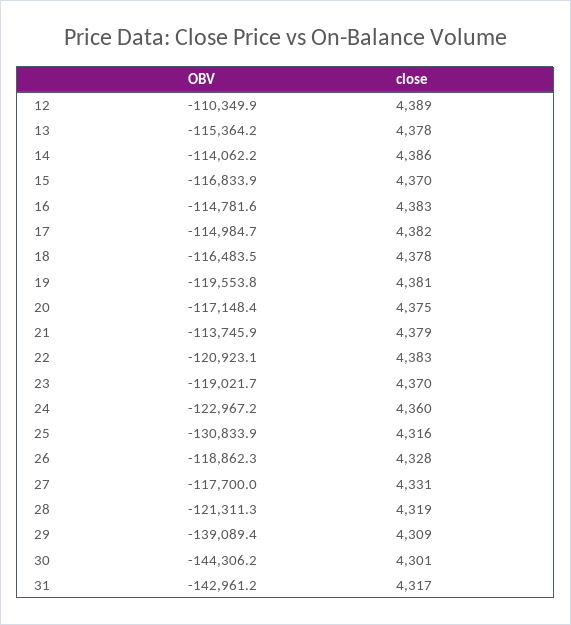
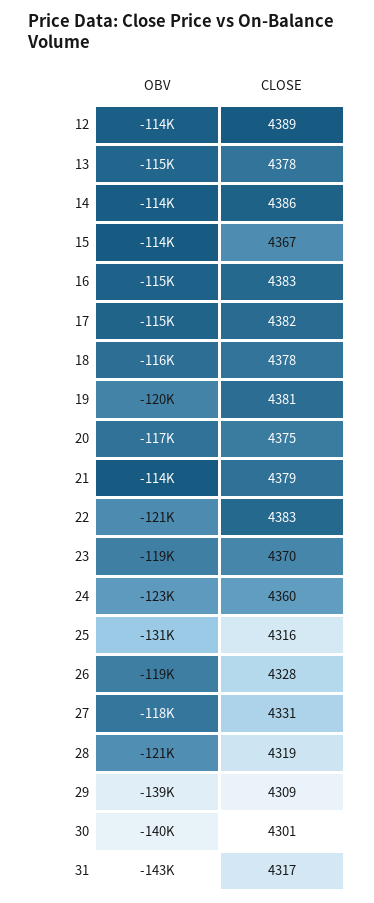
  {
    "OBV": {
-     "12": -110349.9,
+     "12": -114000,
      "13": -115364.2,
      "14": -114062.2,
-     "15": -116833.9,
+     "15": -114000,
      "16": -114781.6,
      "17": -114984.7,
      "18": -116483.5,
      "19": -119553.8,
      "20": -117148.4,
      "21": -113745.9,
      "22": -120923.1,
      "23": -119021.7,
      "24": -122967.2,
      "25": -130833.9,
      "26": -118862.3,
      "27": -117700,
      "28": -121311.3,
      "29": -139089.4,
-     "30": -144306.2,
+     "30": -140000,
      "31": -142961.2
    },
    "close": {
      "12": 4389,
      "13": 4378,
      "14": 4386,
-     "15": 4370,
+     "15": 4367,
      "16": 4383,
      "17": 4382,
      "18": 4378,
      "19": 4381,
      "20": 4375,
      "21": 4379,
      "22": 4383,
      "23": 4370,
      "24": 4360,
      "25": 4316,
      "26": 4328,
      "27": 4331,
      "28": 4319,
      "29": 4309,
      "30": 4301,
      "31": 4317
    }
  }

